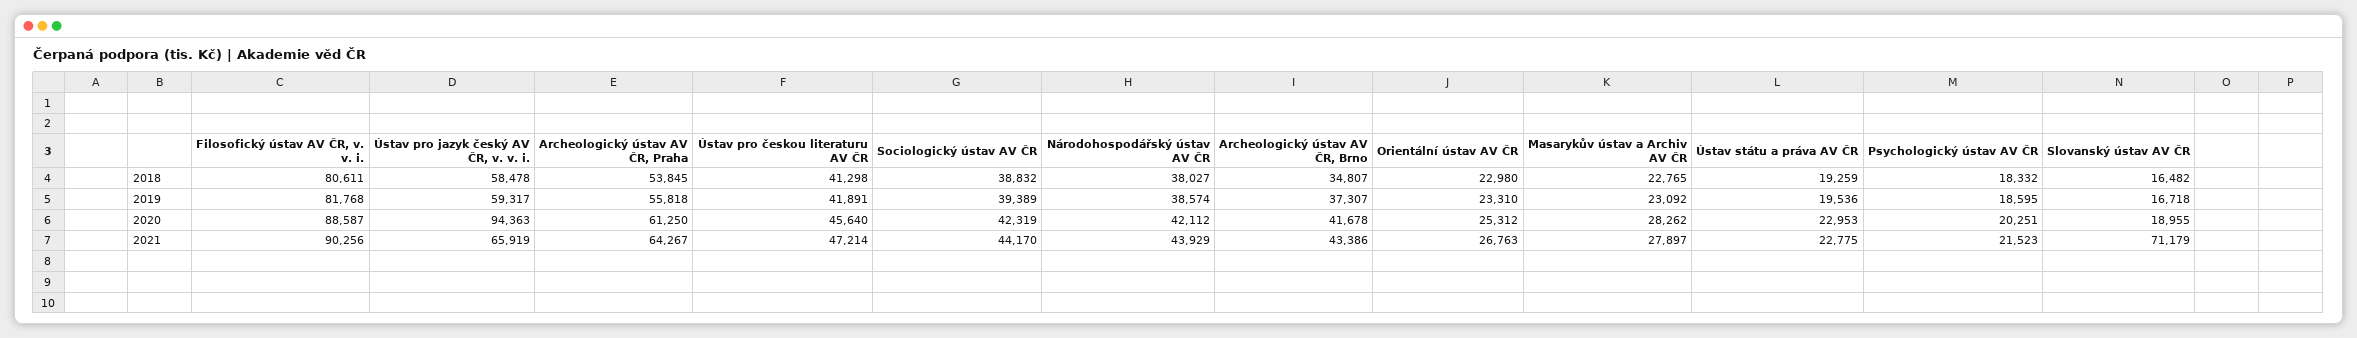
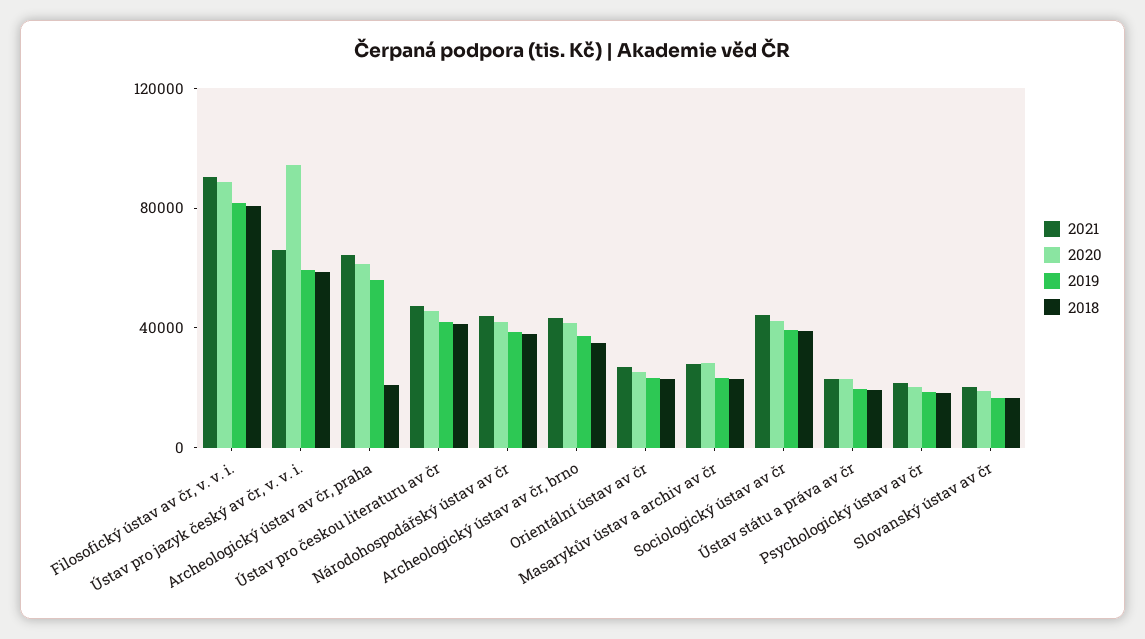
  {
    "2018": {
      "Filosofický ústav AV ČR, v. v. i.": 80611,
      "Ústav pro jazyk český AV ČR, v. v. i.": 58478,
-     "Archeologický ústav AV ČR, Praha": 53845,
+     "Archeologický ústav AV ČR, Praha": 20000,
      "Ústav pro českou literaturu AV ČR": 41298,
      "Sociologický ústav AV ČR": 38832,
      "Národohospodářský ústav AV ČR": 38027,
      "Archeologický ústav AV ČR, Brno": 34807,
      "Orientální ústav AV ČR": 22980,
      "Masarykův ústav a Archiv AV ČR": 22765,
      "Ústav státu a práva AV ČR": 19259,
      "Psychologický ústav AV ČR": 18332,
      "Slovanský ústav AV ČR": 16482
    },
    "2019": {
      "Filosofický ústav AV ČR, v. v. i.": 81768,
      "Ústav pro jazyk český AV ČR, v. v. i.": 59317,
      "Archeologický ústav AV ČR, Praha": 55818,
      "Ústav pro českou literaturu AV ČR": 41891,
      "Sociologický ústav AV ČR": 39389,
      "Národohospodářský ústav AV ČR": 38574,
      "Archeologický ústav AV ČR, Brno": 37307,
      "Orientální ústav AV ČR": 23310,
      "Masarykův ústav a Archiv AV ČR": 23092,
      "Ústav státu a práva AV ČR": 19536,
      "Psychologický ústav AV ČR": 18595,
      "Slovanský ústav AV ČR": 16718
    },
    "2020": {
      "Filosofický ústav AV ČR, v. v. i.": 88587,
      "Ústav pro jazyk český AV ČR, v. v. i.": 94363,
      "Archeologický ústav AV ČR, Praha": 61250,
      "Ústav pro českou literaturu AV ČR": 45640,
      "Sociologický ústav AV ČR": 42319,
      "Národohospodářský ústav AV ČR": 42112,
      "Archeologický ústav AV ČR, Brno": 41678,
      "Orientální ústav AV ČR": 25312,
      "Masarykův ústav a Archiv AV ČR": 28262,
      "Ústav státu a práva AV ČR": 22953,
      "Psychologický ústav AV ČR": 20251,
      "Slovanský ústav AV ČR": 18955
    },
    "2021": {
      "Filosofický ústav AV ČR, v. v. i.": 90256,
      "Ústav pro jazyk český AV ČR, v. v. i.": 65919,
      "Archeologický ústav AV ČR, Praha": 64267,
      "Ústav pro českou literaturu AV ČR": 47214,
      "Sociologický ústav AV ČR": 44170,
      "Národohospodářský ústav AV ČR": 43929,
      "Archeologický ústav AV ČR, Brno": 43386,
      "Orientální ústav AV ČR": 26763,
      "Masarykův ústav a Archiv AV ČR": 27897,
      "Ústav státu a práva AV ČR": 22775,
      "Psychologický ústav AV ČR": 21523,
-     "Slovanský ústav AV ČR": 71179
+     "Slovanský ústav AV ČR": 20000
    }
  }

